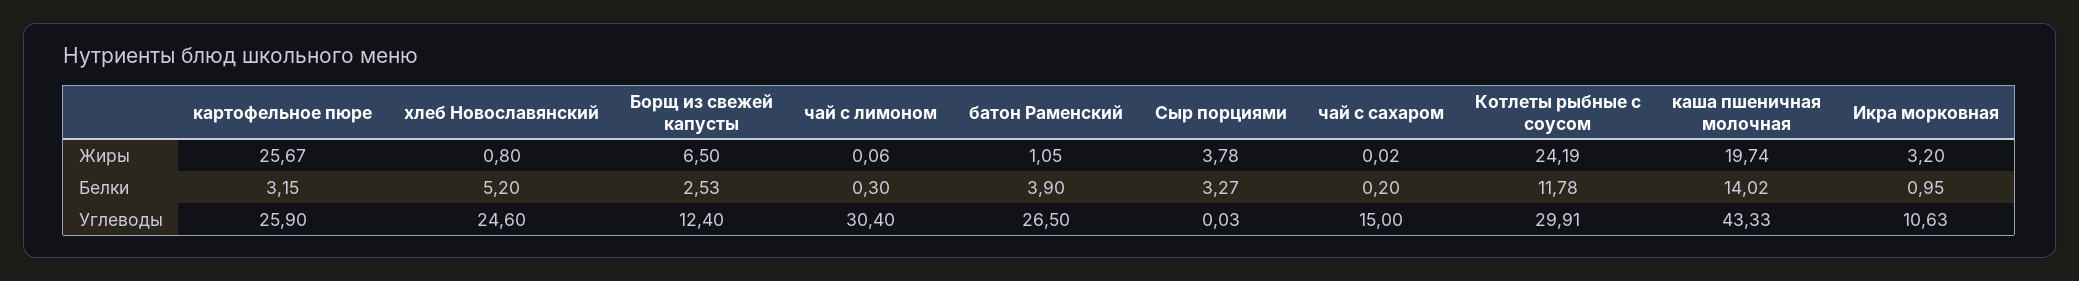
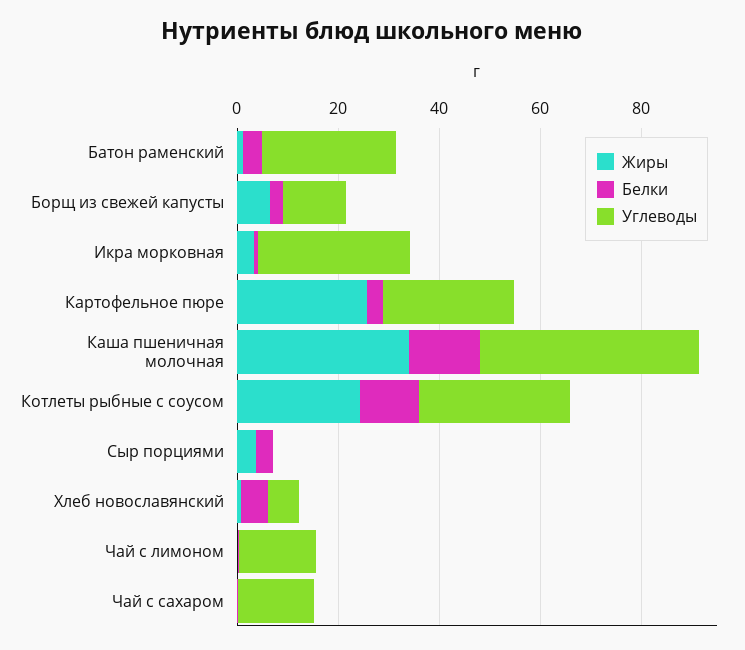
  {
    "Жиры": {
      "картофельное пюре": 25.67,
      "хлеб Новославянский": 0.8,
      "Борщ из свежей капусты": 6.5,
      "чай с лимоном": 0.06,
      "батон Раменский": 1.05,
      "Сыр порциями": 3.78,
      "чай с сахаром": 0.02,
      "Котлеты рыбные с соусом": 24.19,
-     "каша пшеничная молочная": 19.74,
+     "каша пшеничная молочная": 35,
      "Икра морковная": 3.2
    },
    "Белки": {
      "картофельное пюре": 3.15,
      "хлеб Новославянский": 5.2,
      "Борщ из свежей капусты": 2.53,
      "чай с лимоном": 0.3,
      "батон Раменский": 3.9,
      "Сыр порциями": 3.27,
      "чай с сахаром": 0.2,
      "Котлеты рыбные с соусом": 11.78,
      "каша пшеничная молочная": 14.02,
      "Икра морковная": 0.95
    },
    "Углеводы": {
      "картофельное пюре": 25.9,
-     "хлеб Новославянский": 24.6,
+     "хлеб Новославянский": 5,
      "Борщ из свежей капусты": 12.4,
-     "чай с лимоном": 30.4,
+     "чай с лимоном": 15,
      "батон Раменский": 26.5,
      "Сыр порциями": 0.03,
      "чай с сахаром": 15,
      "Котлеты рыбные с соусом": 29.91,
      "каша пшеничная молочная": 43.33,
-     "Икра морковная": 10.63
+     "Икра морковная": 30
    }
  }

